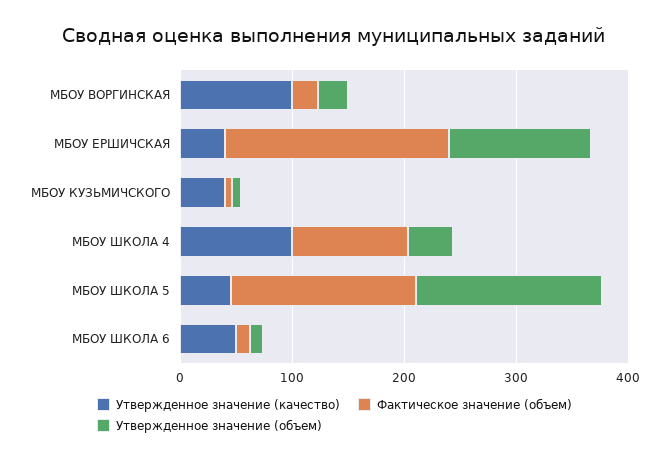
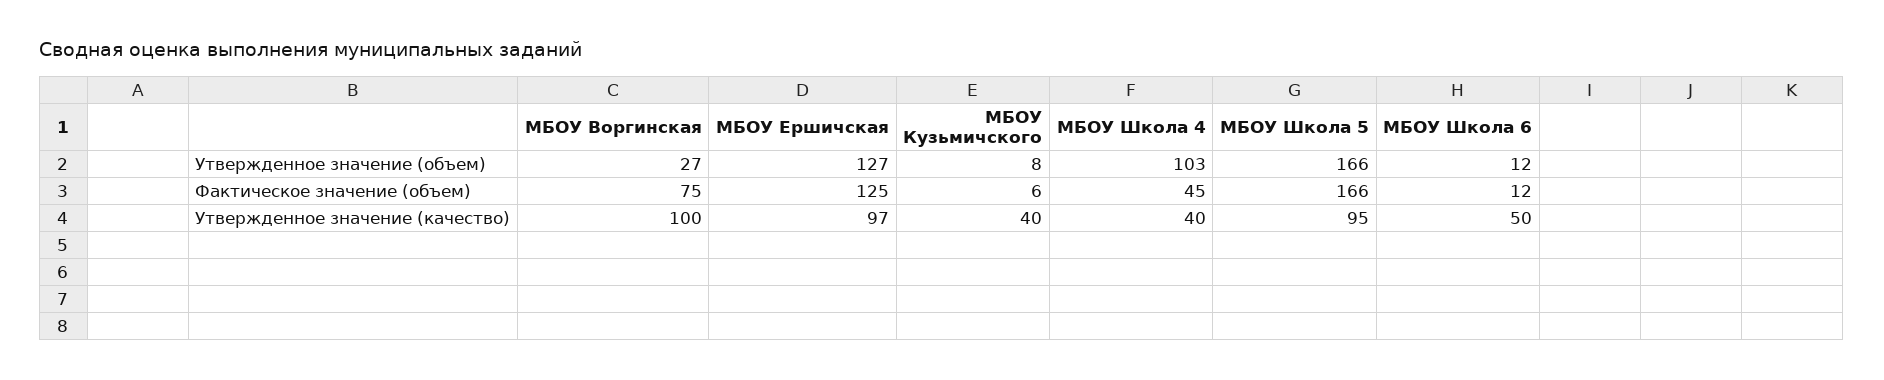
  {
    "Утвержденное значение (качество)": {
      "МБОУ ВОРГИНСКАЯ": 100,
-     "МБОУ ЕРШИЧСКАЯ": 40,
+     "МБОУ ЕРШИЧСКАЯ": 97,
      "МБОУ КУЗЬМИЧСКОГО": 40,
-     "МБОУ ШКОЛА 4": 100,
+     "МБОУ ШКОЛА 4": 40,
-     "МБОУ ШКОЛА 5": 40,
+     "МБОУ ШКОЛА 5": 95,
      "МБОУ ШКОЛА 6": 50
    },
    "Фактическое значение (объем)": {
-     "МБОУ ВОРГИНСКАЯ": 20,
+     "МБОУ ВОРГИНСКАЯ": 75,
-     "МБОУ ЕРШИЧСКАЯ": 200,
+     "МБОУ ЕРШИЧСКАЯ": 125,
      "МБОУ КУЗЬМИЧСКОГО": 6,
-     "МБОУ ШКОЛА 4": 100,
+     "МБОУ ШКОЛА 4": 45,
      "МБОУ ШКОЛА 5": 166,
      "МБОУ ШКОЛА 6": 12
    },
    "Утвержденное значение (объем)": {
      "МБОУ ВОРГИНСКАЯ": 27,
      "МБОУ ЕРШИЧСКАЯ": 127,
      "МБОУ КУЗЬМИЧСКОГО": 8,
-     "МБОУ ШКОЛА 4": 40,
+     "МБОУ ШКОЛА 4": 103,
      "МБОУ ШКОЛА 5": 166,
      "МБОУ ШКОЛА 6": 12
    }
  }

